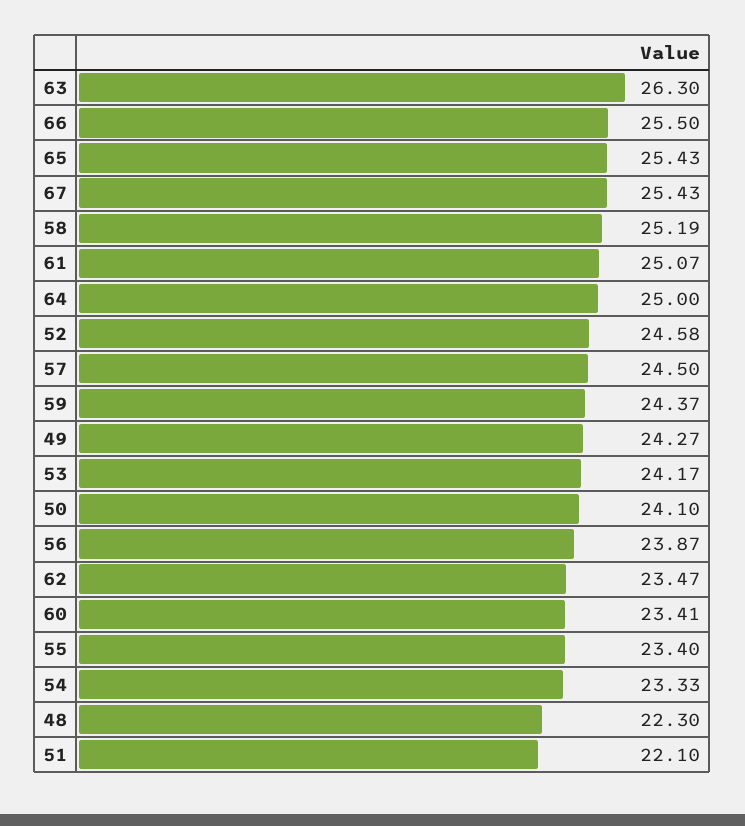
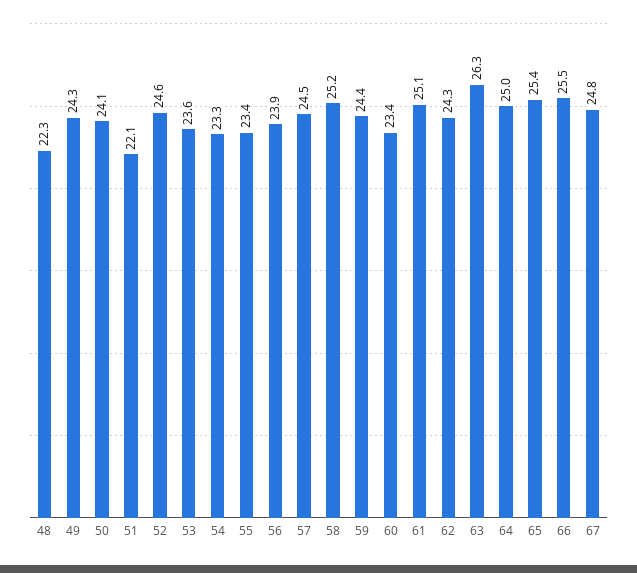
  {
    "63": 26.3,
    "66": 25.5,
    "65": 25.43,
-   "67": 25.43,
+   "67": 24.8,
    "58": 25.19,
    "61": 25.07,
    "64": 25,
    "52": 24.58,
    "57": 24.5,
    "59": 24.37,
    "49": 24.27,
-   "53": 24.17,
+   "53": 23.6,
    "50": 24.1,
    "56": 23.87,
-   "62": 23.47,
+   "62": 24.3,
    "60": 23.41,
    "55": 23.4,
    "54": 23.33,
    "48": 22.3,
    "51": 22.1
  }

